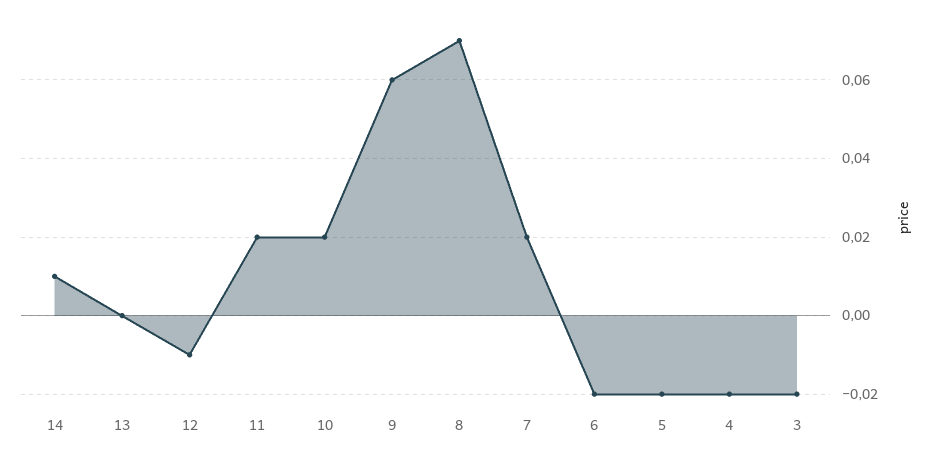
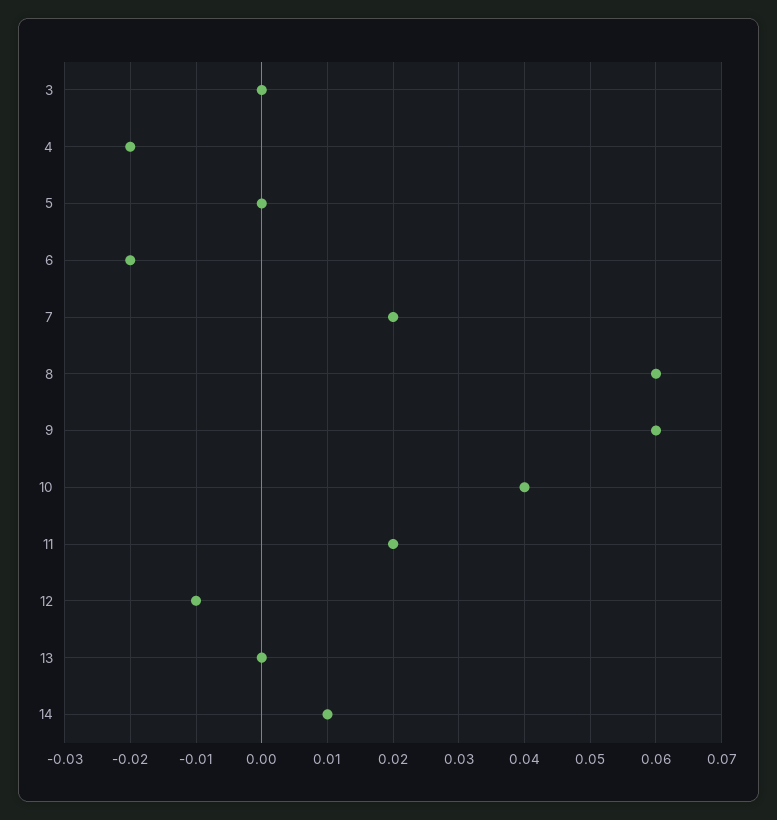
  {
    "14": 0.01,
    "13": 0,
    "12": -0.01,
    "11": 0.02,
-   "10": 0.02,
+   "10": 0.04,
    "9": 0.06,
-   "8": 0.07,
+   "8": 0.06,
    "7": 0.02,
    "6": -0.02,
-   "5": -0.02,
+   "5": 0,
    "4": -0.02,
-   "3": -0.02
+   "3": 0
  }

